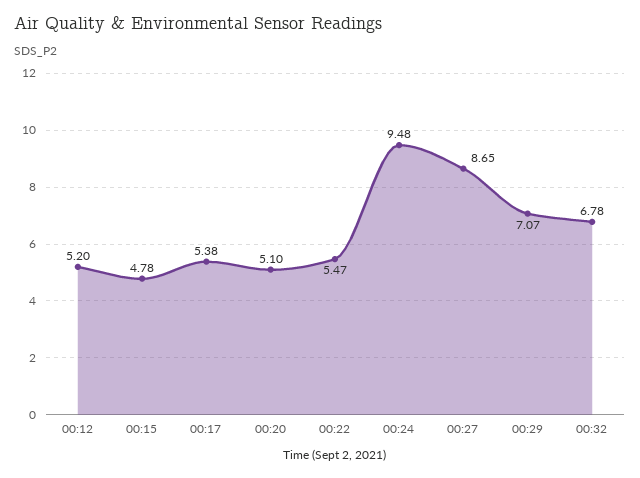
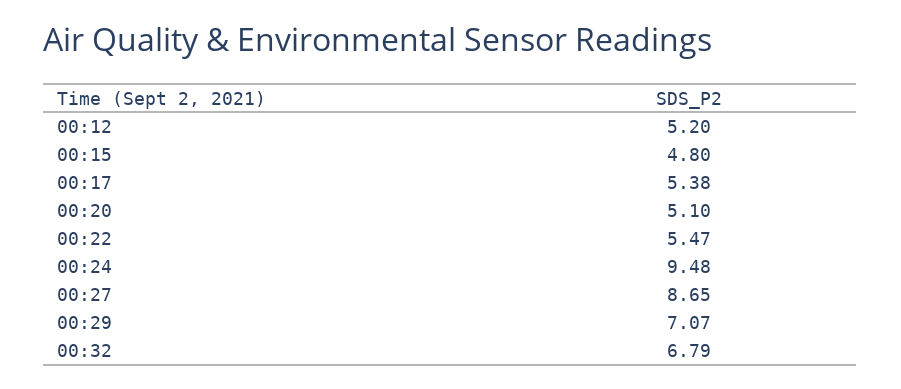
  {
    "00:12": 5.2,
-   "00:15": 4.78,
+   "00:15": 4.8,
    "00:17": 5.38,
    "00:20": 5.1,
    "00:22": 5.47,
    "00:24": 9.48,
    "00:27": 8.65,
    "00:29": 7.07,
-   "00:32": 6.78
+   "00:32": 6.79
  }

